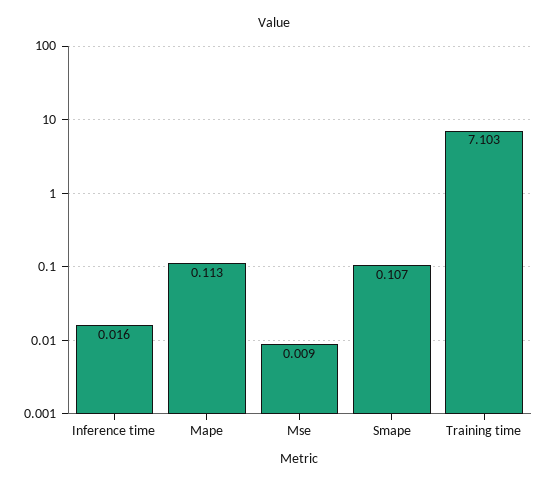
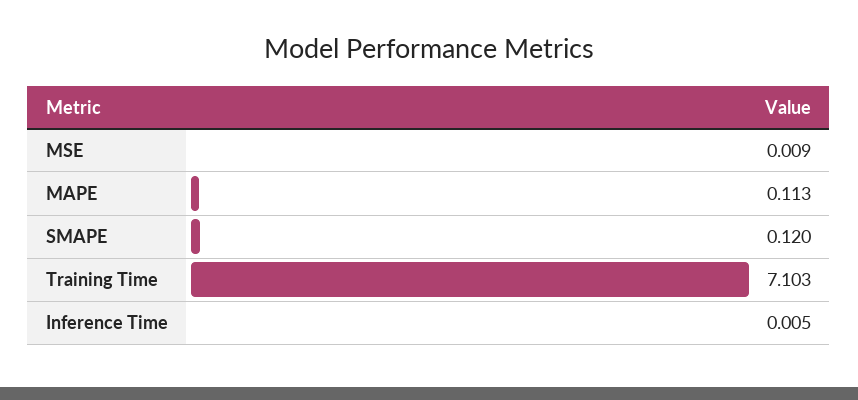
  {
-   "Inference time": 0.016,
+   "Inference time": 0.005,
    "Mape": 0.113,
    "Mse": 0.009,
-   "Smape": 0.107,
+   "Smape": 0.12,
    "Training time": 7.103
  }

